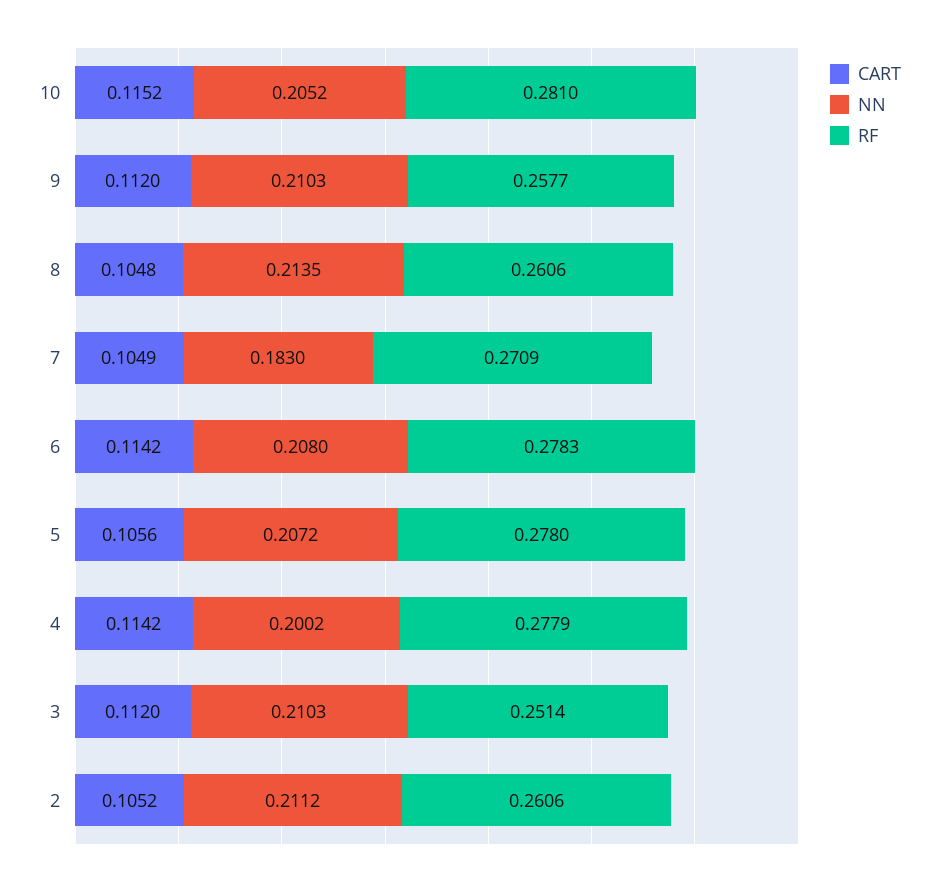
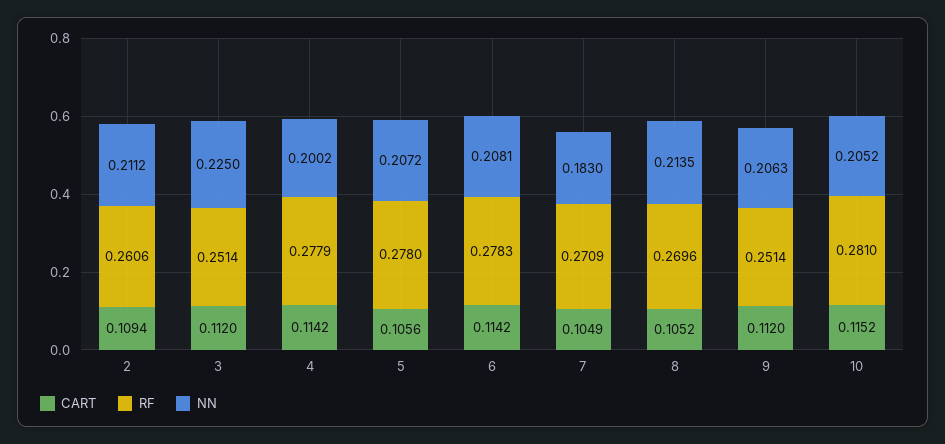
  {
    "CART": {
      "10": 0.1152,
      "9": 0.112,
-     "8": 0.1048,
+     "8": 0.1052,
      "7": 0.1049,
      "6": 0.1142,
      "5": 0.1056,
      "4": 0.1142,
      "3": 0.112,
-     "2": 0.1052
+     "2": 0.1094
    },
    "NN": {
      "10": 0.2052,
-     "9": 0.2103,
+     "9": 0.2063,
      "8": 0.2135,
      "7": 0.183,
-     "6": 0.208,
+     "6": 0.2081,
      "5": 0.2072,
      "4": 0.2002,
-     "3": 0.2103,
+     "3": 0.225,
      "2": 0.2112
    },
    "RF": {
      "10": 0.281,
-     "9": 0.2577,
+     "9": 0.2514,
-     "8": 0.2606,
+     "8": 0.2696,
      "7": 0.2709,
      "6": 0.2783,
      "5": 0.278,
      "4": 0.2779,
      "3": 0.2514,
      "2": 0.2606
    }
  }

